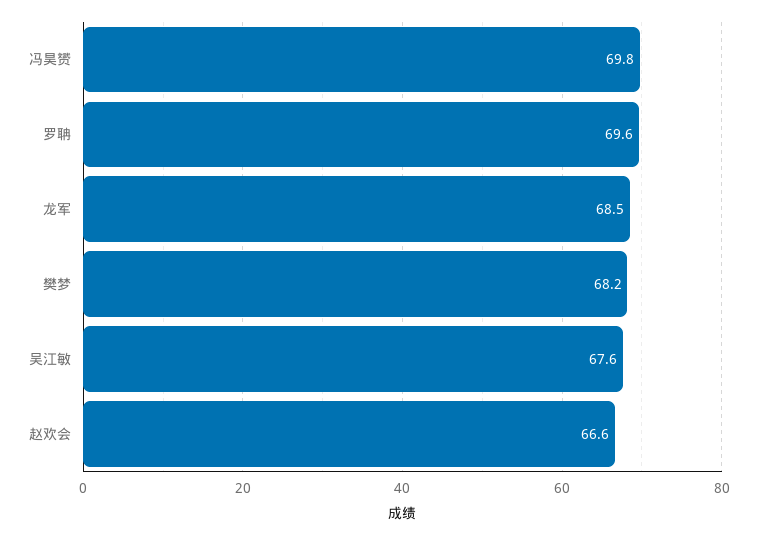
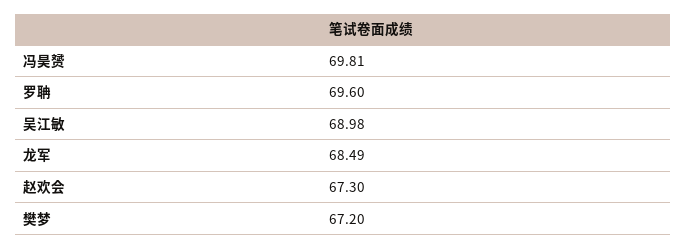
  {
    "冯昊赟": 69.81,
    "罗聃": 69.6,
    "龙军": 68.49,
-   "樊梦": 68.2,
+   "樊梦": 67.2,
-   "吴江敏": 67.6,
+   "吴江敏": 68.98,
-   "赵欢会": 66.6
+   "赵欢会": 67.3
  }

